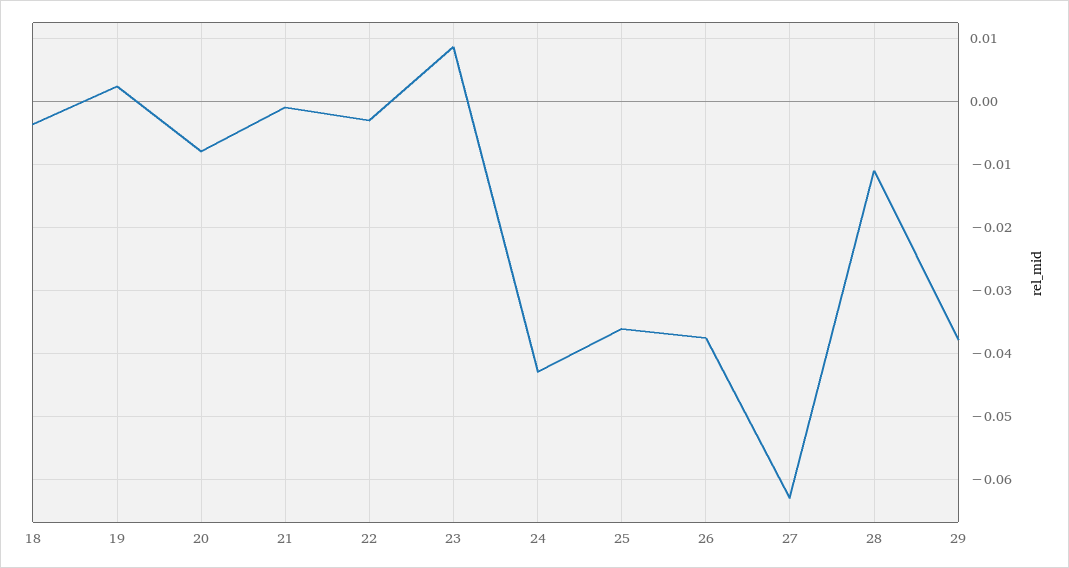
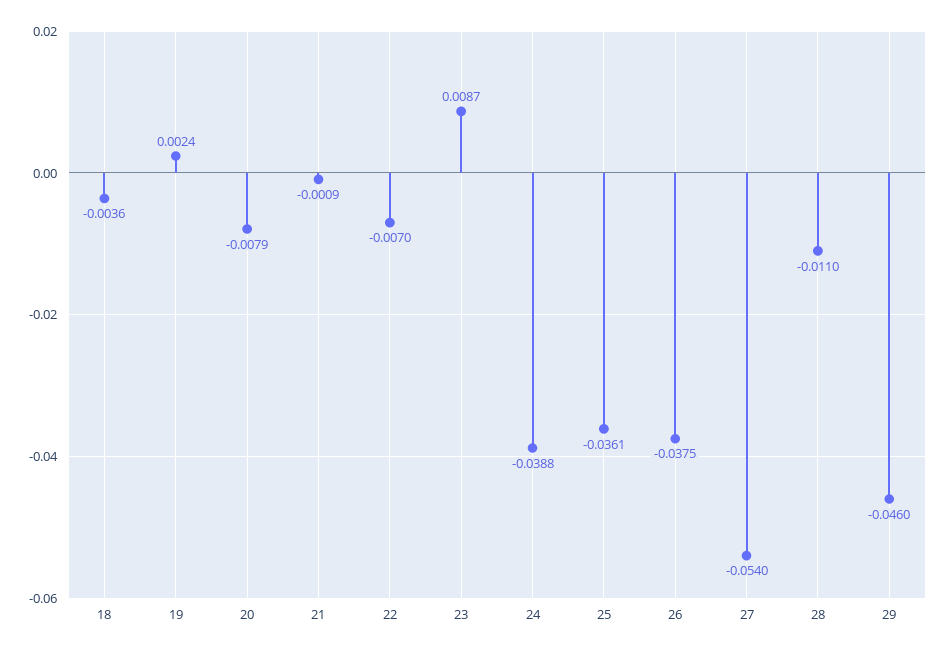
  {
    "18": -0.0036,
    "19": 0.0024,
    "20": -0.0079,
    "21": -0.0009,
-   "22": -0.003,
+   "22": -0.007,
    "23": 0.0087,
-   "24": -0.043,
+   "24": -0.0388,
    "25": -0.0361,
    "26": -0.0375,
-   "27": -0.063,
+   "27": -0.054,
    "28": -0.011,
-   "29": -0.038
+   "29": -0.046
  }

